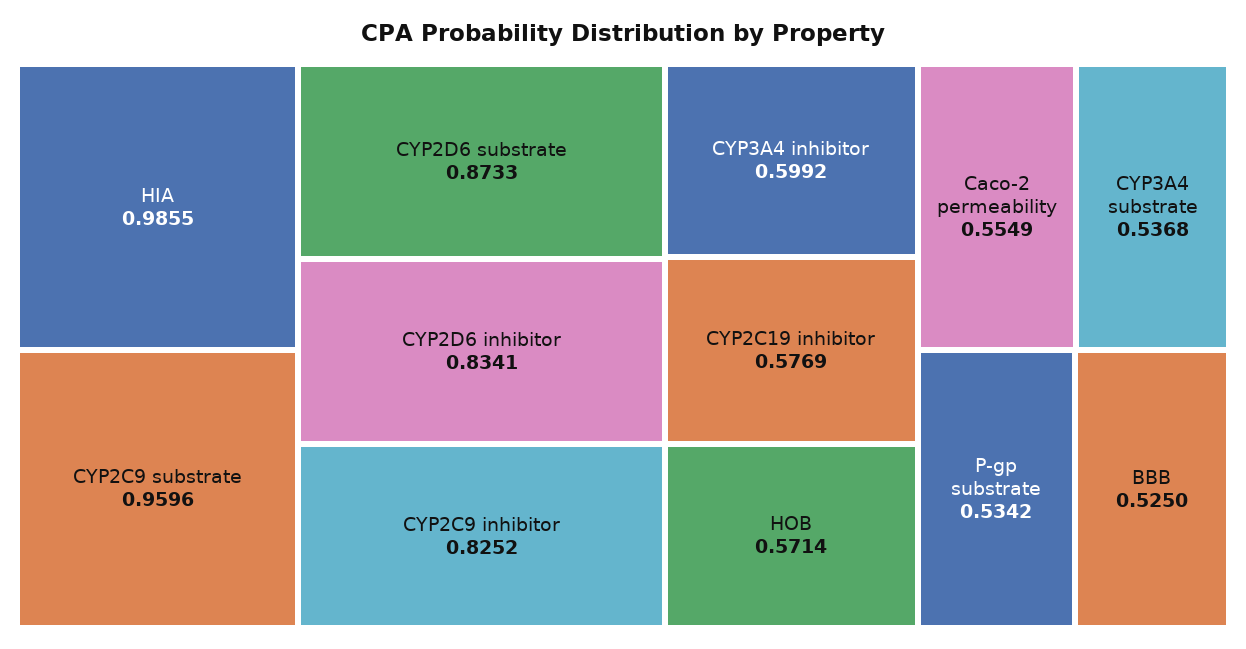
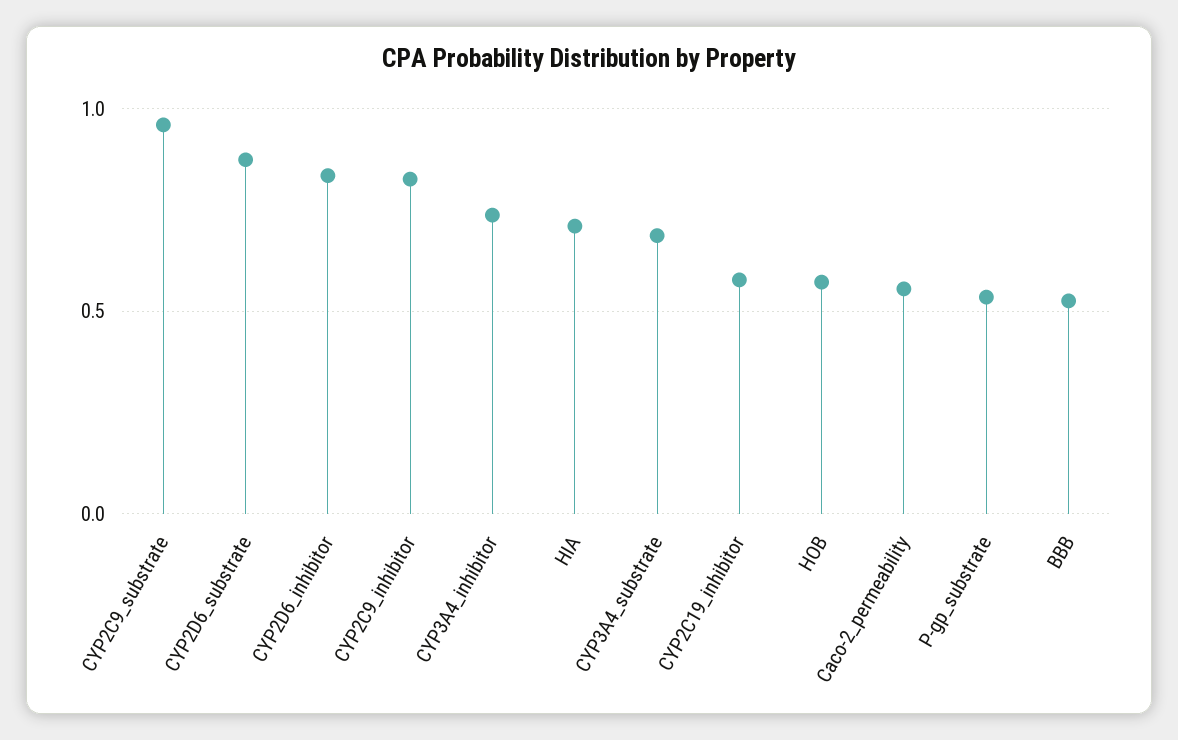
  {
-   "HIA": 0.9855,
+   "HIA": 0.7,
    "CYP2C9 substrate": 0.9596,
    "CYP2D6 substrate": 0.8733,
    "CYP2D6 inhibitor": 0.8341,
    "CYP2C9 inhibitor": 0.8252,
-   "CYP3A4 inhibitor": 0.5992,
+   "CYP3A4 inhibitor": 0.75,
    "CYP2C19 inhibitor": 0.5769,
    "HOB": 0.5714,
    "Caco-2 permeability": 0.5549,
-   "CYP3A4 substrate": 0.5368,
+   "CYP3A4 substrate": 0.7,
    "P-gp substrate": 0.5342,
    "BBB": 0.525
  }

